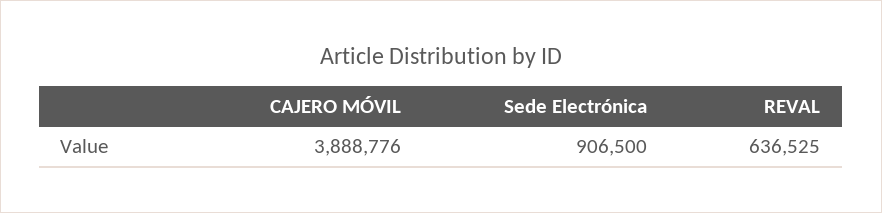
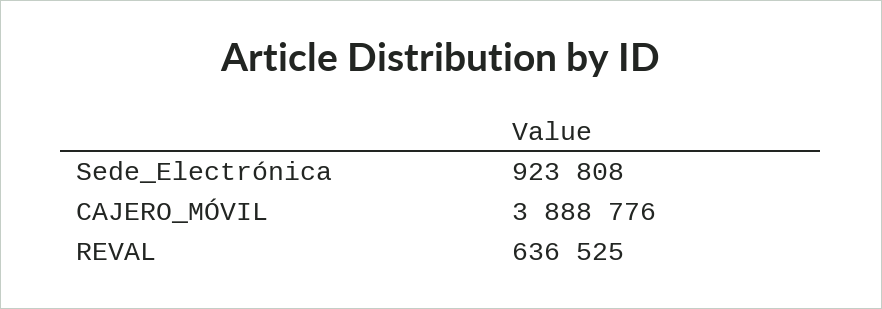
  {
    "CAJERO MÓVIL": 3888776,
-   "Sede Electrónica": 906500,
+   "Sede Electrónica": 923808,
    "REVAL": 636525
  }

